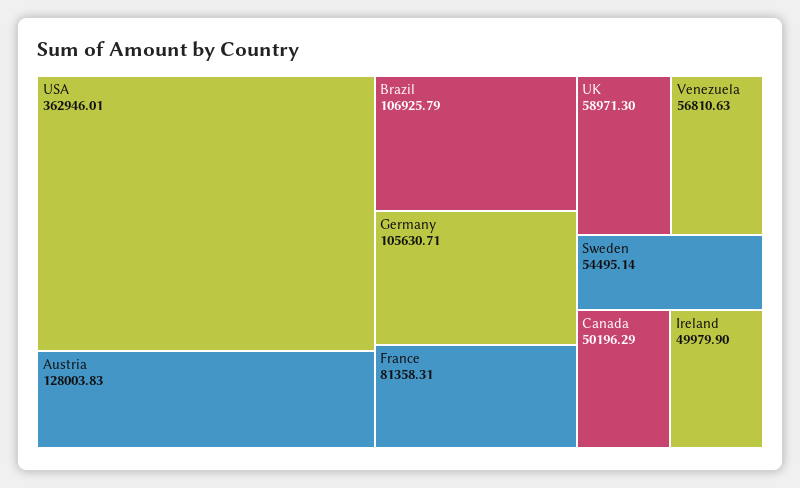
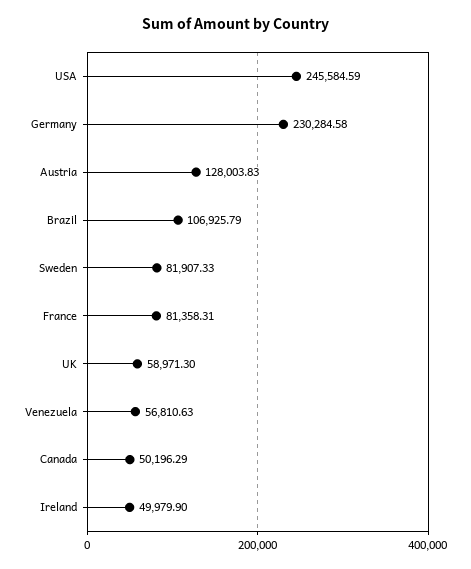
  {
-   "USA": 362946.01,
+   "USA": 245584.59,
    "Austria": 128003.83,
    "Brazil": 106925.79,
-   "Germany": 105630.71,
+   "Germany": 230284.58,
    "France": 81358.31,
    "UK": 58971.3,
    "Venezuela": 56810.63,
-   "Sweden": 54495.14,
+   "Sweden": 81907.33,
    "Canada": 50196.29,
    "Ireland": 49979.9
  }

